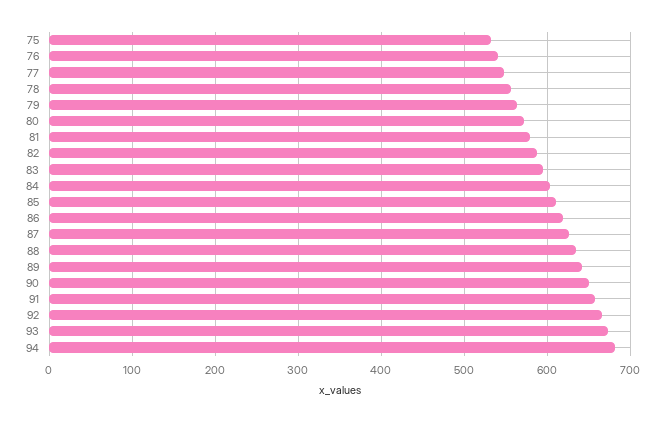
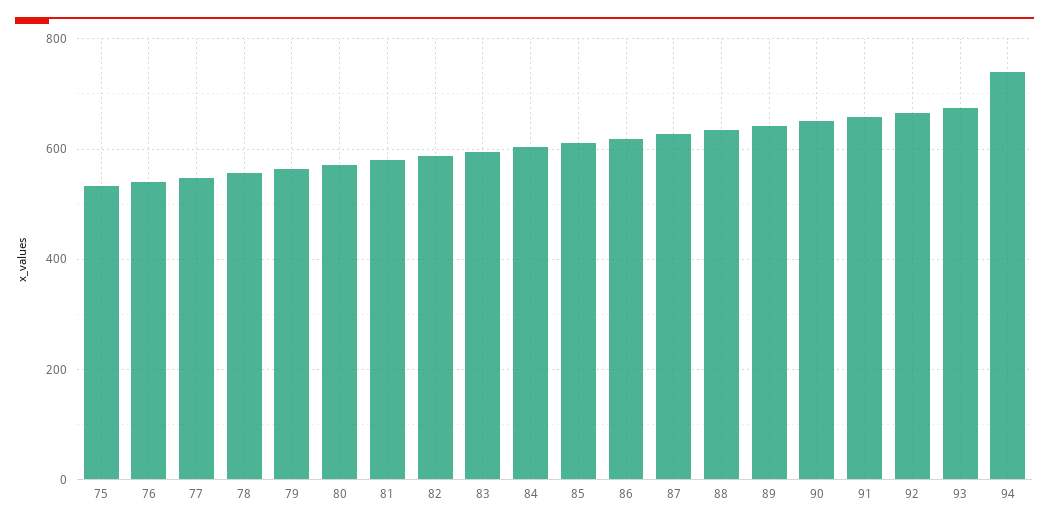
  {
    "75": 530,
    "76": 540,
    "77": 550,
    "78": 560,
    "79": 560,
    "80": 570,
    "81": 580,
    "82": 590,
    "83": 600,
    "84": 600,
    "85": 610,
    "86": 620,
    "87": 630,
    "88": 630,
    "89": 640,
    "90": 650,
    "91": 660,
    "92": 670,
    "93": 670,
-   "94": 680
+   "94": 740
  }

